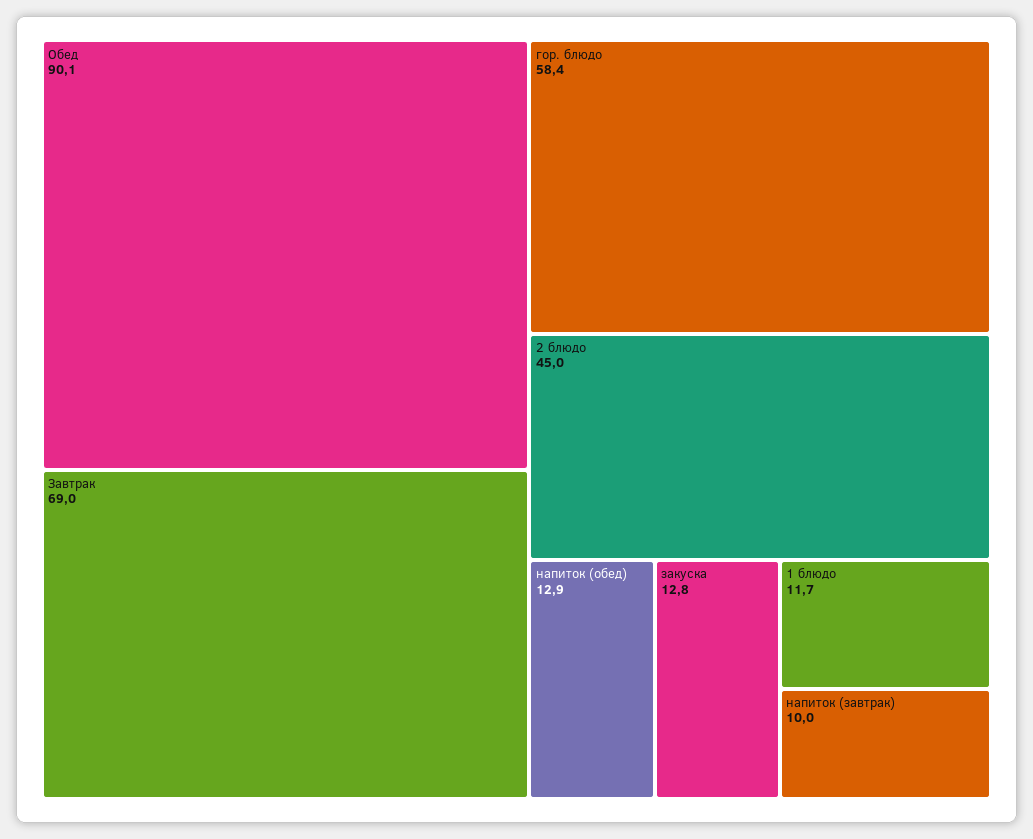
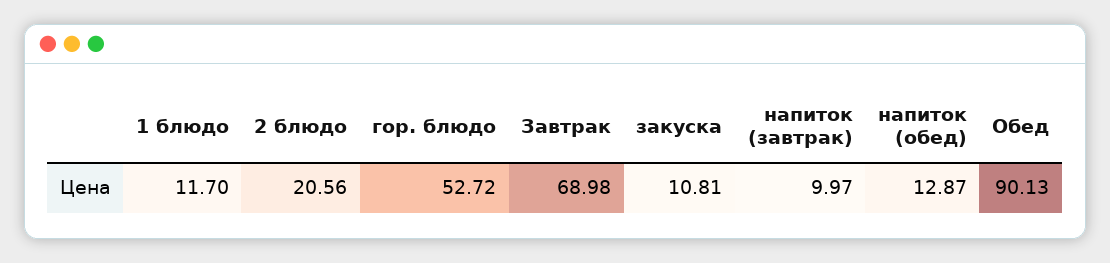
  {
    "Обед": 90.13,
    "Завтрак": 68.98,
-   "гор. блюдо": 58.4,
+   "гор. блюдо": 52.72,
-   "2 блюдо": 45,
+   "2 блюдо": 20.56,
    "напиток (обед)": 12.87,
-   "закуска": 12.8,
+   "закуска": 10.81,
    "1 блюдо": 11.7,
    "напиток (завтрак)": 9.97
  }

